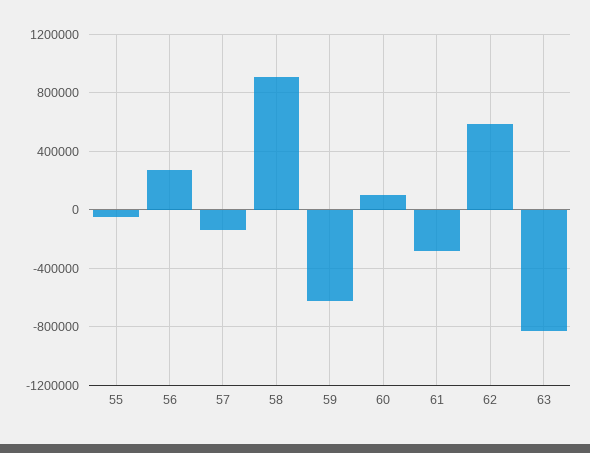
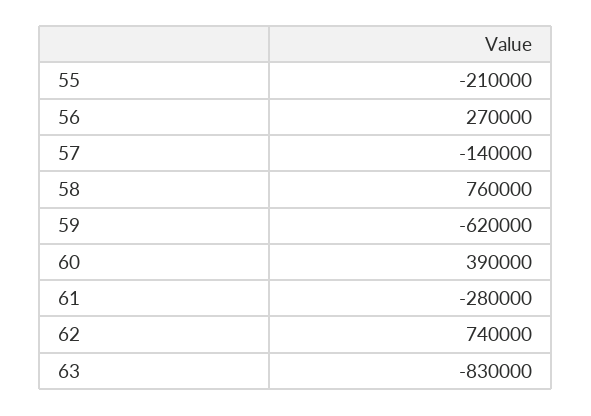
  {
-   "55": -50000,
+   "55": -210000,
    "56": 270000,
    "57": -140000,
-   "58": 900000,
+   "58": 760000,
    "59": -620000,
-   "60": 100000,
+   "60": 390000,
    "61": -280000,
-   "62": 600000,
+   "62": 740000,
    "63": -830000
  }

